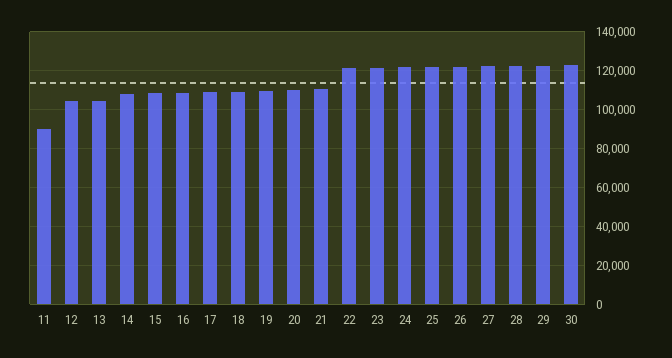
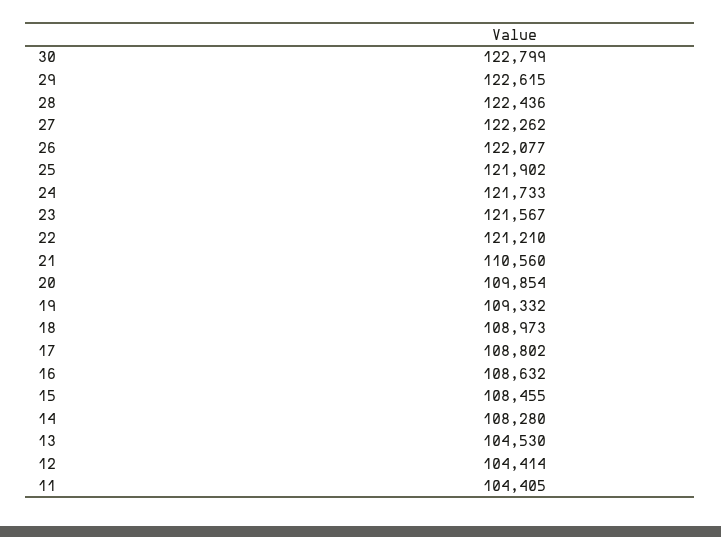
  {
-   "11": 90000,
+   "11": 104405,
    "12": 104414,
    "13": 104530,
    "14": 108280,
    "15": 108455,
    "16": 108632,
    "17": 108802,
    "18": 108973,
    "19": 109332,
    "20": 109854,
    "21": 110560,
    "22": 121210,
    "23": 121567,
    "24": 121733,
    "25": 121902,
    "26": 122077,
    "27": 122262,
    "28": 122436,
    "29": 122615,
    "30": 122799
  }

